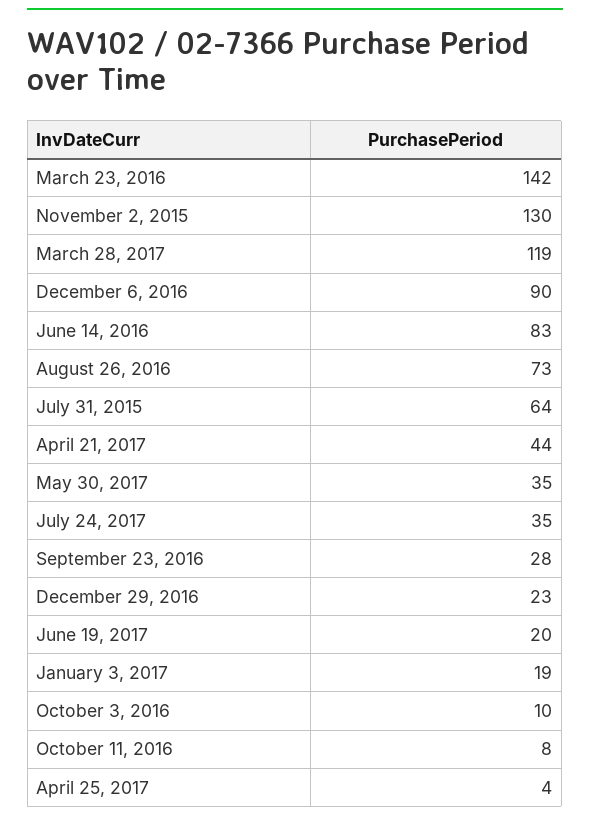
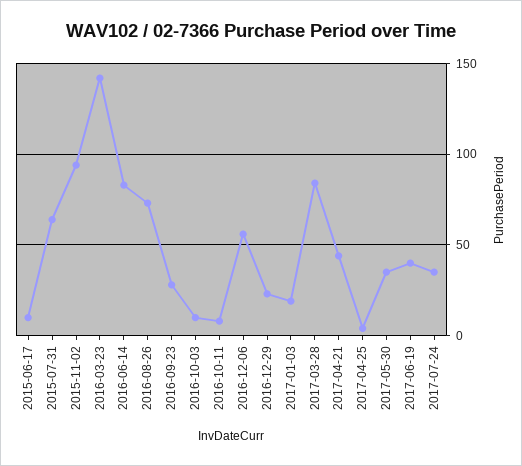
  {
    "March 23, 2016": 142,
-   "November 2, 2015": 130,
+   "November 2, 2015": 95,
-   "March 28, 2017": 119,
+   "March 28, 2017": 85,
-   "December 6, 2016": 90,
+   "December 6, 2016": 55,
    "June 14, 2016": 83,
    "August 26, 2016": 73,
    "July 31, 2015": 64,
    "April 21, 2017": 44,
    "May 30, 2017": 35,
    "July 24, 2017": 35,
    "September 23, 2016": 28,
    "December 29, 2016": 23,
-   "June 19, 2017": 20,
+   "June 19, 2017": 40,
    "January 3, 2017": 19,
    "October 3, 2016": 10,
    "October 11, 2016": 8,
-   "April 25, 2017": 4
+   "April 25, 2017": 4,
+   "2015-06-17": 10
  }

